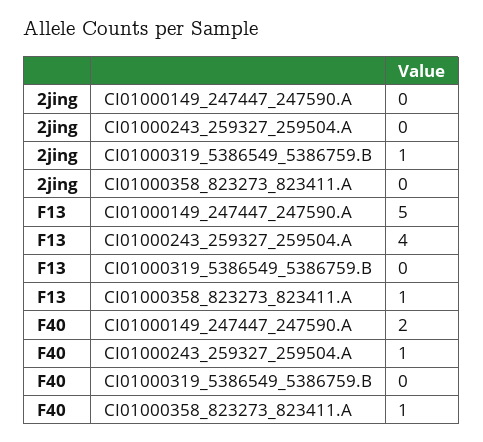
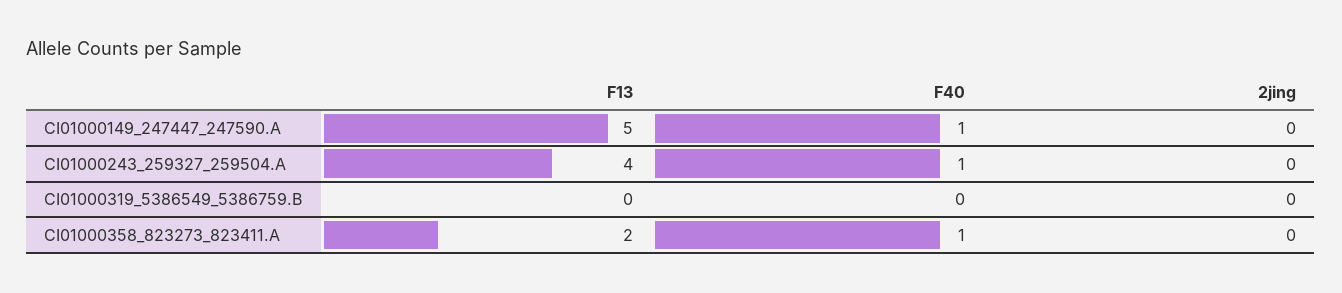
  {
    "2jing": {
      "CI01000149_247447_247590.A": 0,
      "CI01000243_259327_259504.A": 0,
-     "CI01000319_5386549_5386759.B": 1,
+     "CI01000319_5386549_5386759.B": 0,
      "CI01000358_823273_823411.A": 0
    },
    "F13": {
      "CI01000149_247447_247590.A": 5,
      "CI01000243_259327_259504.A": 4,
      "CI01000319_5386549_5386759.B": 0,
-     "CI01000358_823273_823411.A": 1
+     "CI01000358_823273_823411.A": 2
    },
    "F40": {
-     "CI01000149_247447_247590.A": 2,
+     "CI01000149_247447_247590.A": 1,
      "CI01000243_259327_259504.A": 1,
      "CI01000319_5386549_5386759.B": 0,
      "CI01000358_823273_823411.A": 1
    }
  }

